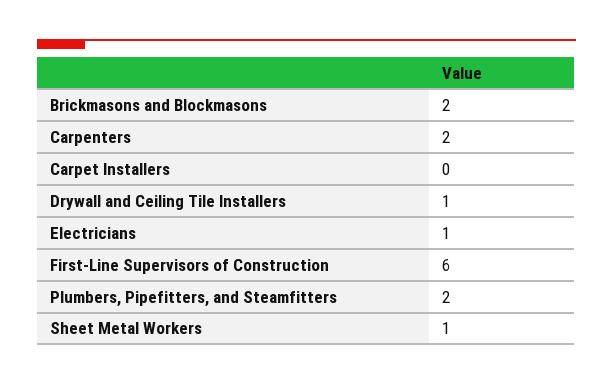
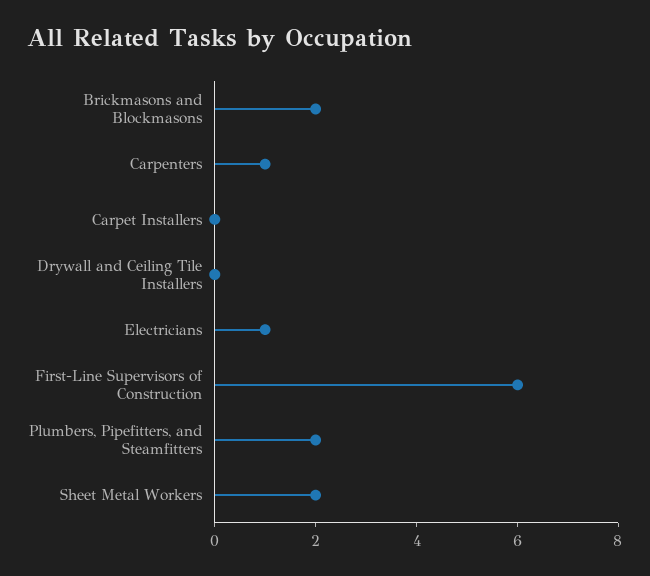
  {
    "Brickmasons and Blockmasons": 2,
-   "Carpenters": 2,
+   "Carpenters": 1,
    "Carpet Installers": 0,
-   "Drywall and Ceiling Tile Installers": 1,
+   "Drywall and Ceiling Tile Installers": 0,
    "Electricians": 1,
    "First-Line Supervisors of Construction": 6,
    "Plumbers, Pipefitters, and Steamfitters": 2,
-   "Sheet Metal Workers": 1
+   "Sheet Metal Workers": 2
  }

